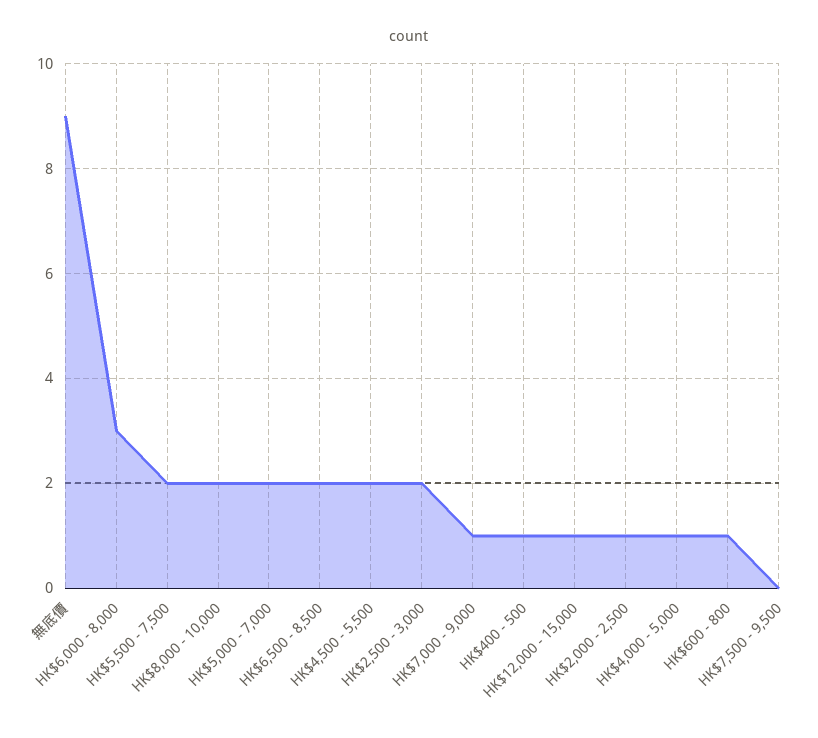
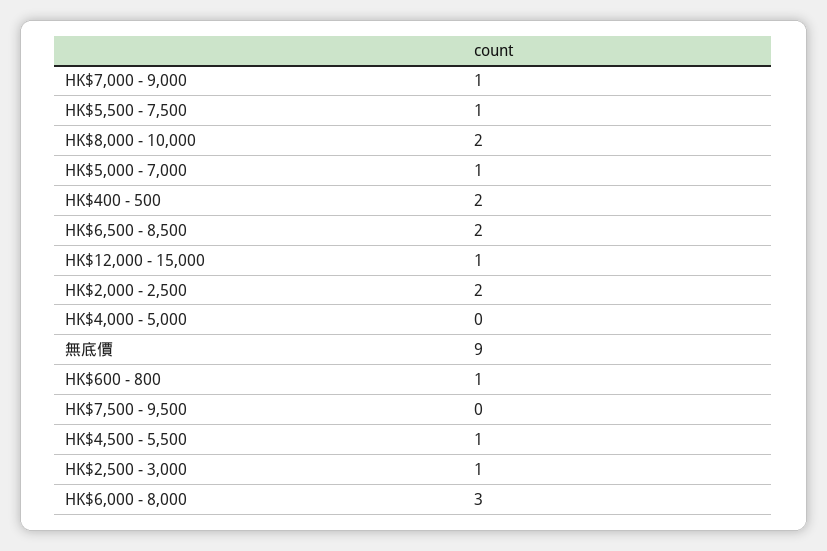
  {
    "無底價": 9,
    "HK$6,000 - 8,000": 3,
-   "HK$5,500 - 7,500": 2,
+   "HK$5,500 - 7,500": 1,
    "HK$8,000 - 10,000": 2,
-   "HK$5,000 - 7,000": 2,
+   "HK$5,000 - 7,000": 1,
    "HK$6,500 - 8,500": 2,
-   "HK$4,500 - 5,500": 2,
+   "HK$4,500 - 5,500": 1,
-   "HK$2,500 - 3,000": 2,
+   "HK$2,500 - 3,000": 1,
    "HK$7,000 - 9,000": 1,
-   "HK$400 - 500": 1,
+   "HK$400 - 500": 2,
    "HK$12,000 - 15,000": 1,
-   "HK$2,000 - 2,500": 1,
+   "HK$2,000 - 2,500": 2,
-   "HK$4,000 - 5,000": 1,
+   "HK$4,000 - 5,000": 0,
    "HK$600 - 800": 1,
    "HK$7,500 - 9,500": 0
  }

